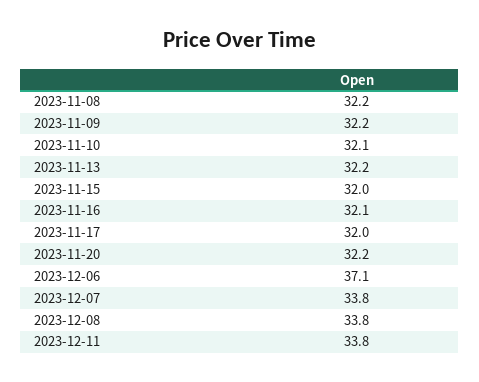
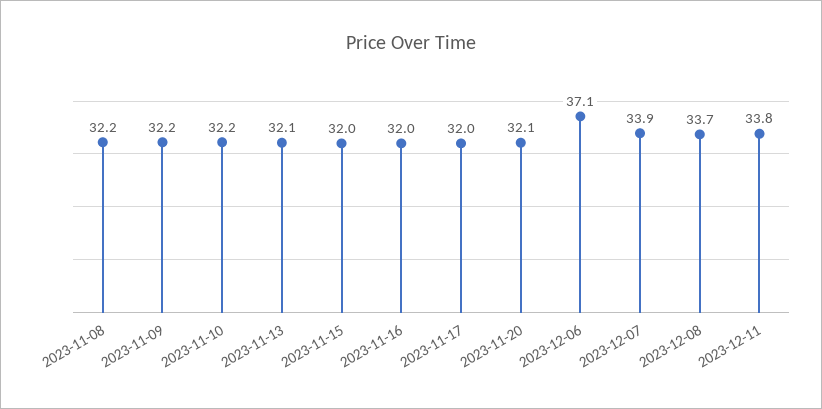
  {
    "2023-11-08": 32.2,
    "2023-11-09": 32.2,
-   "2023-11-10": 32.1,
+   "2023-11-10": 32.2,
-   "2023-11-13": 32.2,
+   "2023-11-13": 32.1,
    "2023-11-15": 32,
-   "2023-11-16": 32.1,
+   "2023-11-16": 32,
    "2023-11-17": 32,
-   "2023-11-20": 32.2,
+   "2023-11-20": 32.1,
    "2023-12-06": 37.1,
-   "2023-12-07": 33.8,
+   "2023-12-07": 33.9,
-   "2023-12-08": 33.8,
+   "2023-12-08": 33.7,
    "2023-12-11": 33.8
  }

